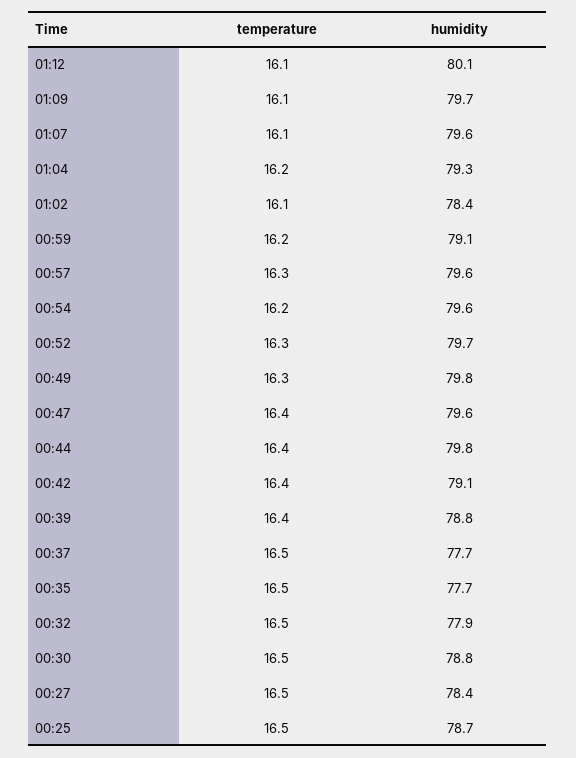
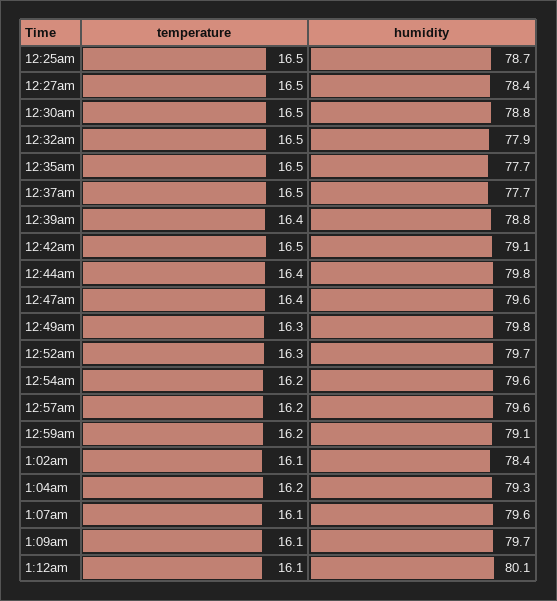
  {
    "temperature": {
      "01:12": 16.1,
      "01:09": 16.1,
      "01:07": 16.1,
      "01:04": 16.2,
      "01:02": 16.1,
      "00:59": 16.2,
-     "00:57": 16.3,
+     "00:57": 16.2,
      "00:54": 16.2,
      "00:52": 16.3,
      "00:49": 16.3,
      "00:47": 16.4,
      "00:44": 16.4,
-     "00:42": 16.4,
+     "00:42": 16.5,
      "00:39": 16.4,
      "00:37": 16.5,
      "00:35": 16.5,
      "00:32": 16.5,
      "00:30": 16.5,
      "00:27": 16.5,
      "00:25": 16.5
    },
    "humidity": {
      "01:12": 80.1,
      "01:09": 79.7,
      "01:07": 79.6,
      "01:04": 79.3,
      "01:02": 78.4,
      "00:59": 79.1,
      "00:57": 79.6,
      "00:54": 79.6,
      "00:52": 79.7,
      "00:49": 79.8,
      "00:47": 79.6,
      "00:44": 79.8,
      "00:42": 79.1,
      "00:39": 78.8,
      "00:37": 77.7,
      "00:35": 77.7,
      "00:32": 77.9,
      "00:30": 78.8,
      "00:27": 78.4,
      "00:25": 78.7
    }
  }

